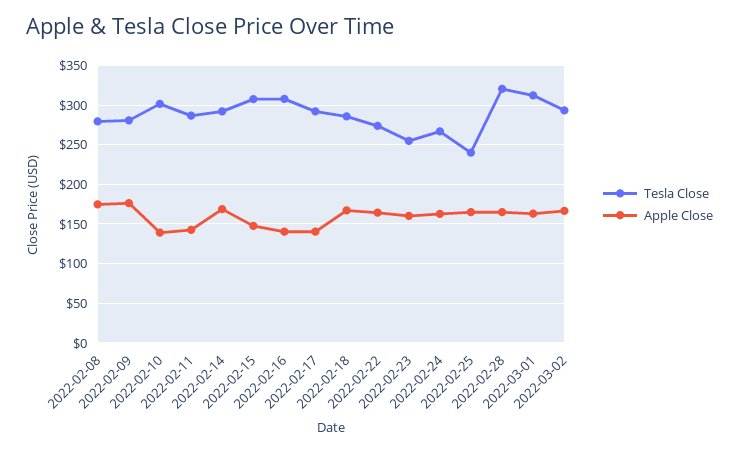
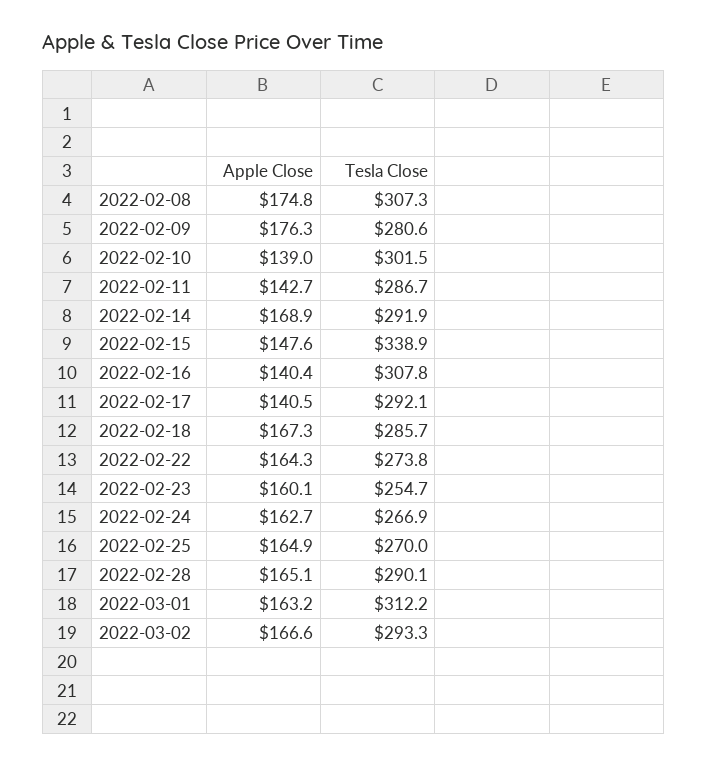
  {
    "Tesla Close": {
-     "2022-02-08": 280,
+     "2022-02-08": 307.3,
      "2022-02-09": 280.6,
      "2022-02-10": 301.5,
      "2022-02-11": 286.7,
      "2022-02-14": 291.9,
-     "2022-02-15": 310,
+     "2022-02-15": 338.9,
      "2022-02-16": 307.8,
      "2022-02-17": 292.1,
      "2022-02-18": 285.7,
      "2022-02-22": 273.8,
      "2022-02-23": 254.7,
      "2022-02-24": 266.9,
-     "2022-02-25": 240,
+     "2022-02-25": 270,
-     "2022-02-28": 320,
+     "2022-02-28": 290.1,
      "2022-03-01": 312.2,
      "2022-03-02": 293.3
    },
    "Apple Close": {
      "2022-02-08": 174.8,
      "2022-02-09": 176.3,
      "2022-02-10": 139,
      "2022-02-11": 142.7,
      "2022-02-14": 168.9,
      "2022-02-15": 147.6,
      "2022-02-16": 140.4,
      "2022-02-17": 140.5,
      "2022-02-18": 167.3,
      "2022-02-22": 164.3,
      "2022-02-23": 160.1,
      "2022-02-24": 162.7,
      "2022-02-25": 164.9,
      "2022-02-28": 165.1,
      "2022-03-01": 163.2,
      "2022-03-02": 166.6
    }
  }

